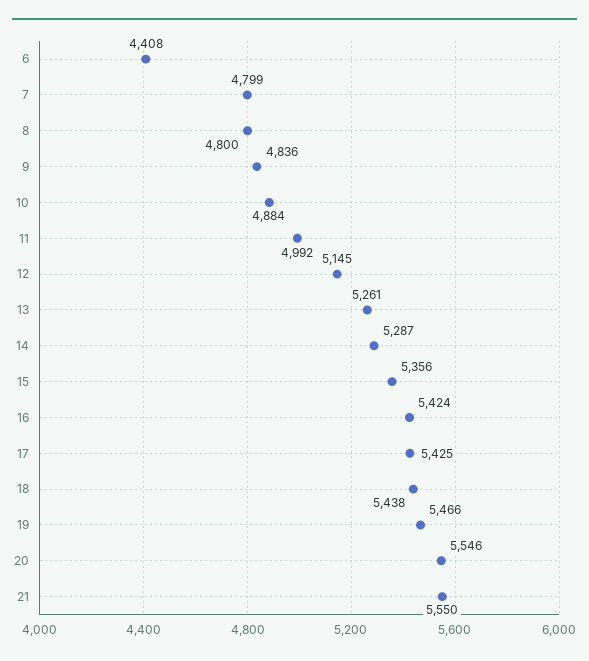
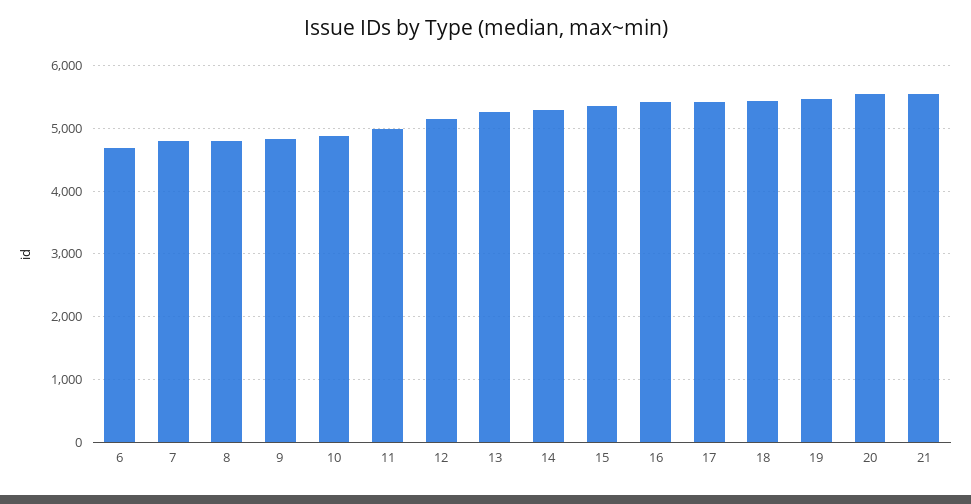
  {
-   "6": 4408,
+   "6": 4700,
    "7": 4799,
    "8": 4800,
    "9": 4836,
    "10": 4884,
    "11": 4992,
    "12": 5145,
    "13": 5261,
    "14": 5287,
    "15": 5356,
    "16": 5424,
    "17": 5425,
    "18": 5438,
    "19": 5466,
    "20": 5546,
    "21": 5550
  }

